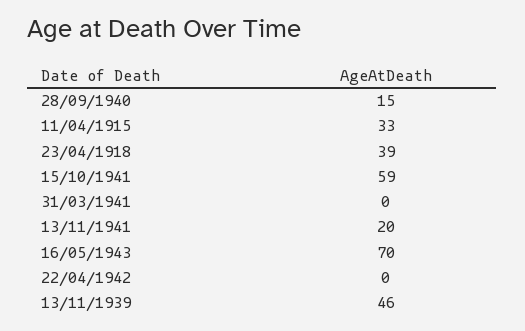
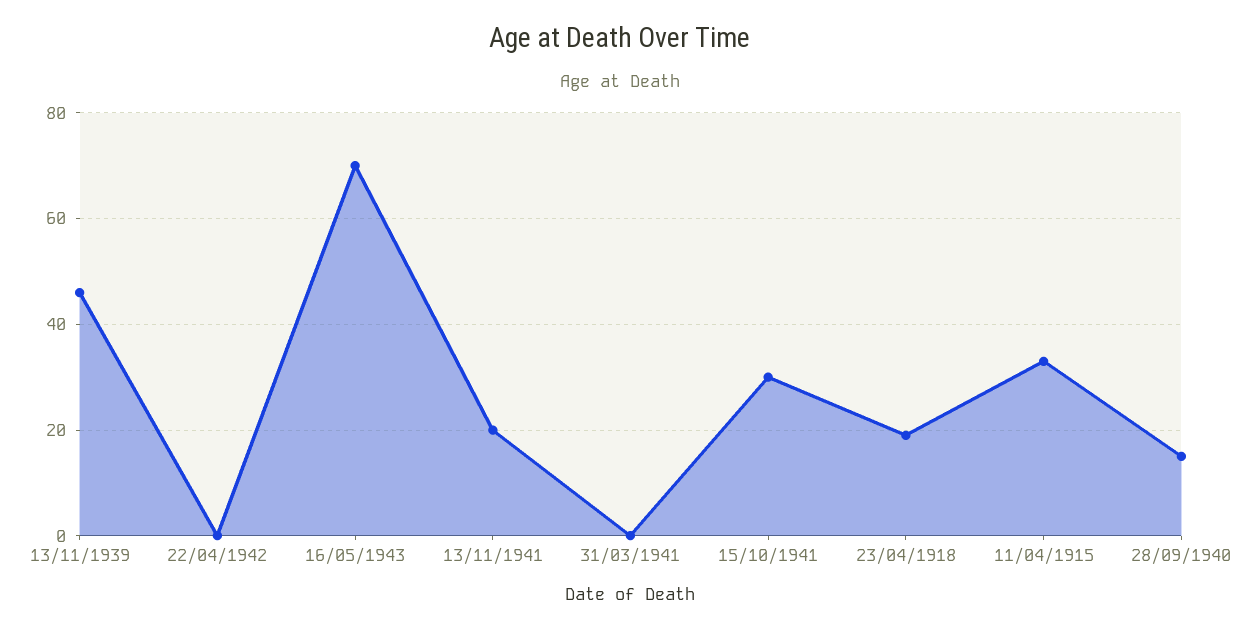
  {
    "28/09/1940": 15,
    "11/04/1915": 33,
-   "23/04/1918": 39,
+   "23/04/1918": 20,
-   "15/10/1941": 59,
+   "15/10/1941": 30,
    "31/03/1941": 0,
    "13/11/1941": 20,
    "16/05/1943": 70,
    "22/04/1942": 0,
    "13/11/1939": 46
  }

